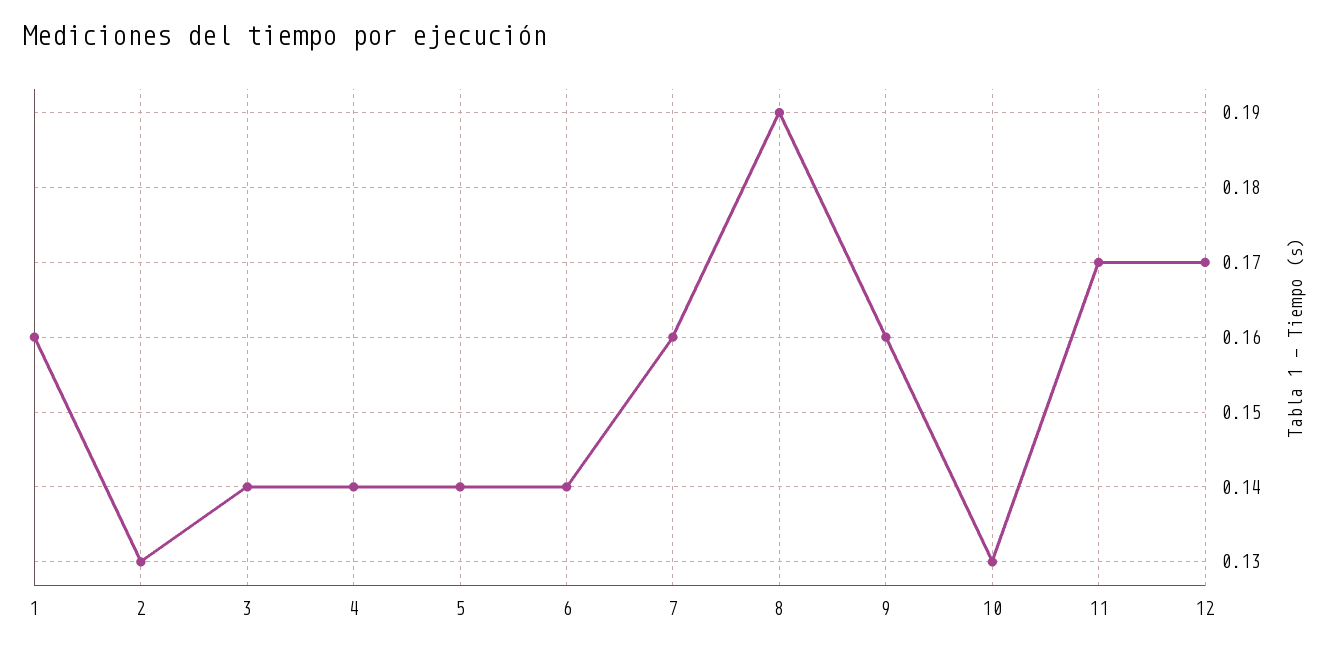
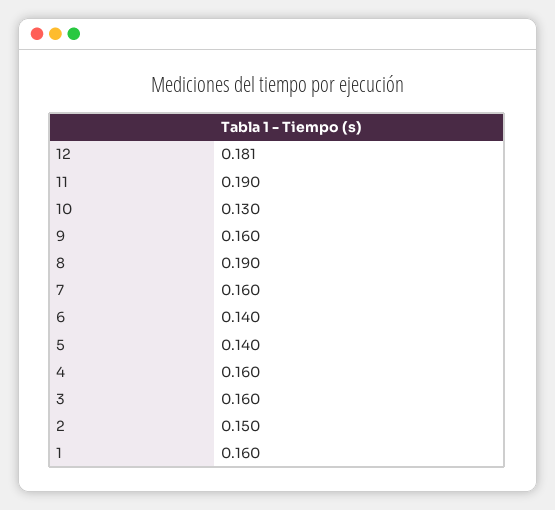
  {
    "1": 0.16,
-   "2": 0.13,
+   "2": 0.15,
-   "3": 0.14,
+   "3": 0.16,
-   "4": 0.14,
+   "4": 0.16,
    "5": 0.14,
    "6": 0.14,
    "7": 0.16,
    "8": 0.19,
    "9": 0.16,
    "10": 0.13,
-   "11": 0.17,
+   "11": 0.19,
-   "12": 0.17
+   "12": 0.181
  }

